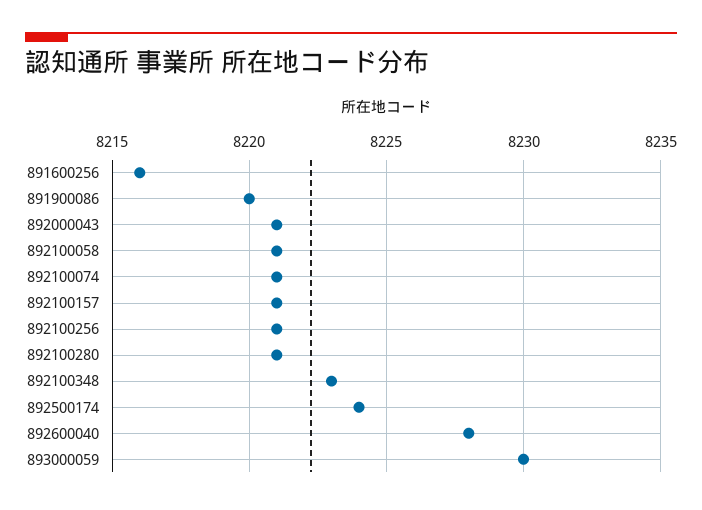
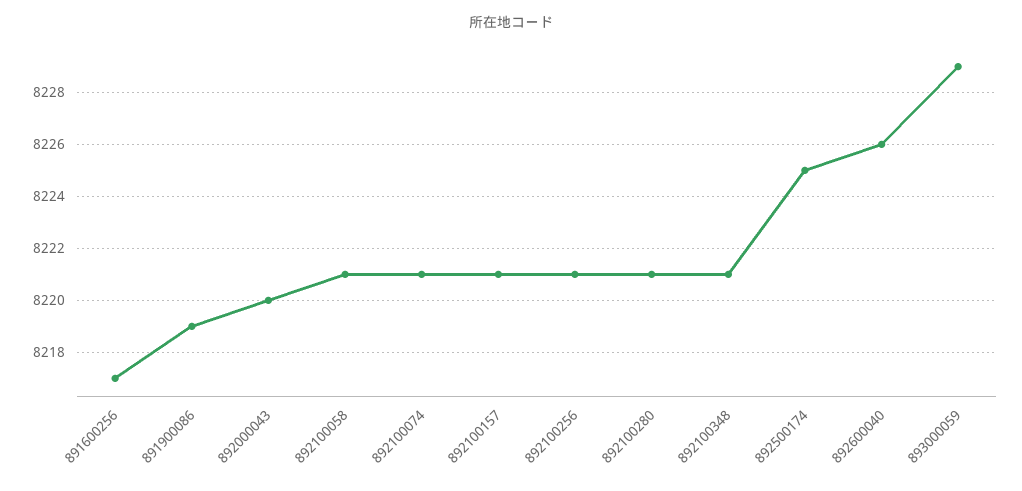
  {
-   "891600256": 8216,
+   "891600256": 8217,
-   "891900086": 8220,
+   "891900086": 8219,
-   "892000043": 8221,
+   "892000043": 8220,
    "892100058": 8221,
    "892100074": 8221,
    "892100157": 8221,
    "892100256": 8221,
    "892100280": 8221,
-   "892100348": 8223,
+   "892100348": 8221,
-   "892500174": 8224,
+   "892500174": 8225,
-   "892600040": 8228,
+   "892600040": 8226,
-   "893000059": 8230
+   "893000059": 8229
  }

